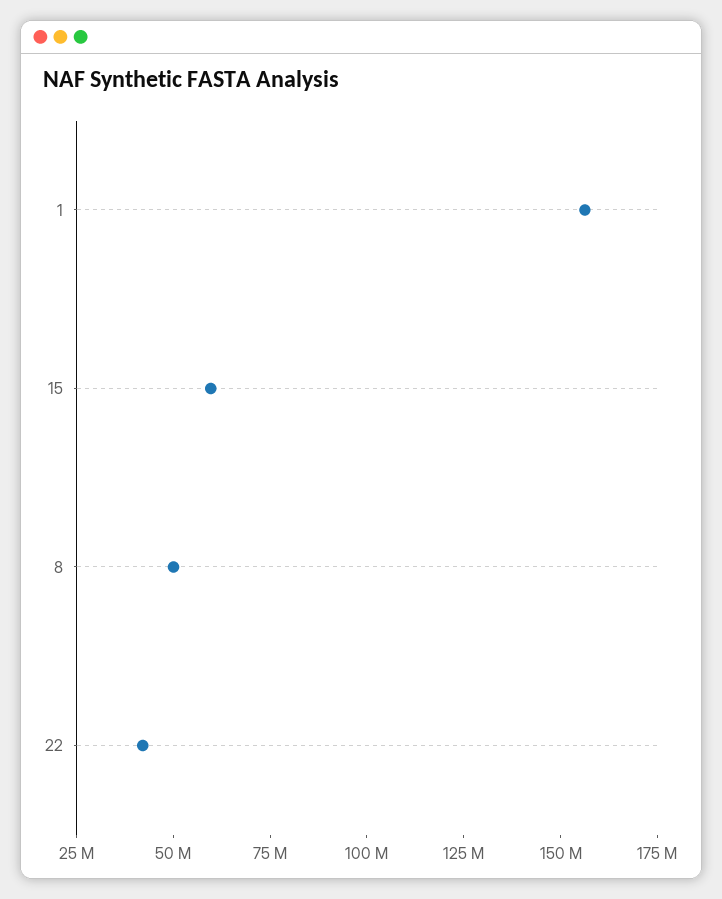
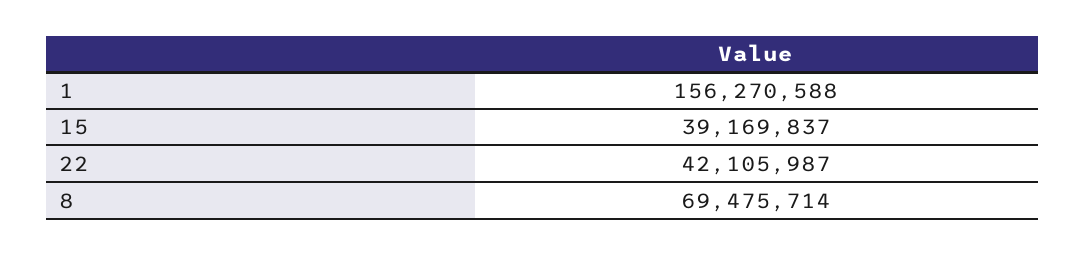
  {
    "1": 156270588,
-   "15": 60000000,
+   "15": 39169837,
-   "8": 50000000,
+   "8": 69475714,
    "22": 42105987
  }

